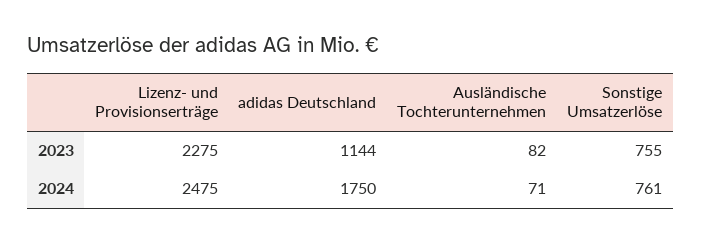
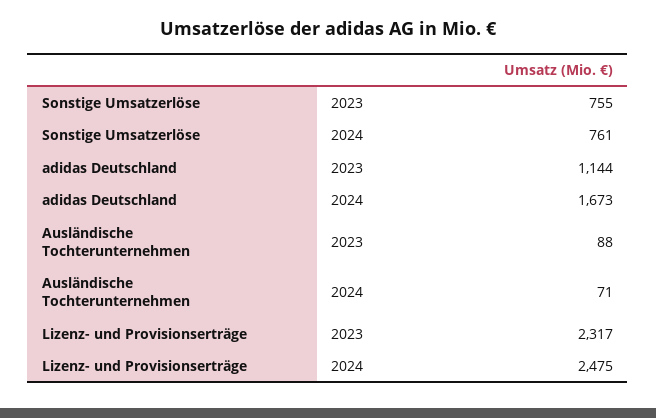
  {
    "Lizenz- und Provisionserträge": {
-     "2023": 2275,
+     "2023": 2317,
      "2024": 2475
    },
    "adidas Deutschland": {
      "2023": 1144,
-     "2024": 1750
+     "2024": 1673
    },
    "Ausländische Tochterunternehmen": {
-     "2023": 82,
+     "2023": 88,
      "2024": 71
    },
    "Sonstige Umsatzerlöse": {
      "2023": 755,
      "2024": 761
    }
  }

